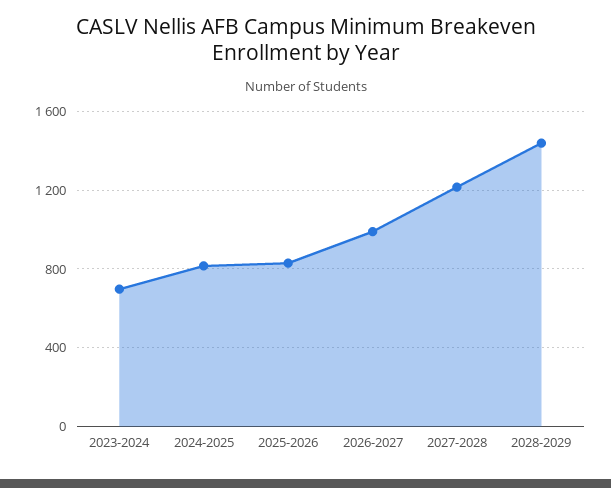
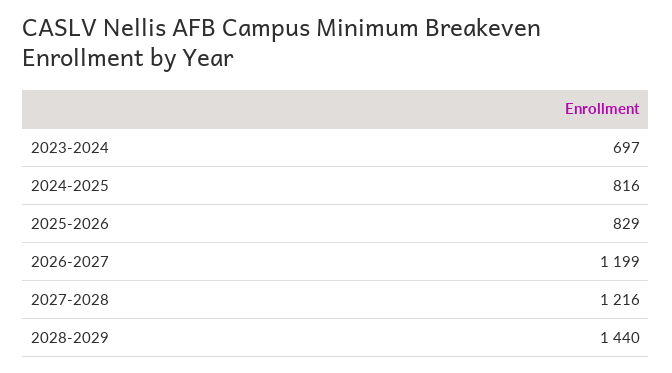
  {
    "2023-2024": 697,
    "2024-2025": 816,
    "2025-2026": 829,
-   "2026-2027": 1000,
+   "2026-2027": 1199,
    "2027-2028": 1216,
    "2028-2029": 1440
  }

